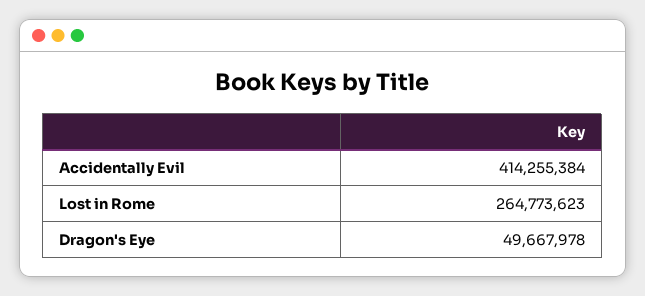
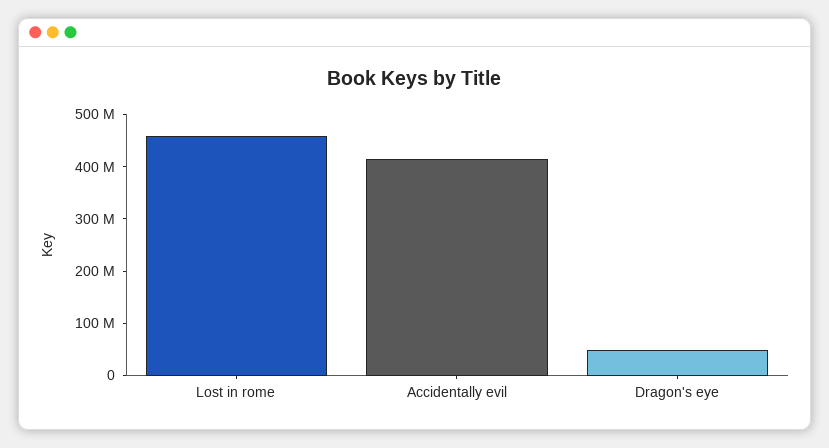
  {
    "Accidentally Evil": 414255384,
-   "Lost in Rome": 264773623,
+   "Lost in Rome": 460000000,
    "Dragon's Eye": 49667978
  }

